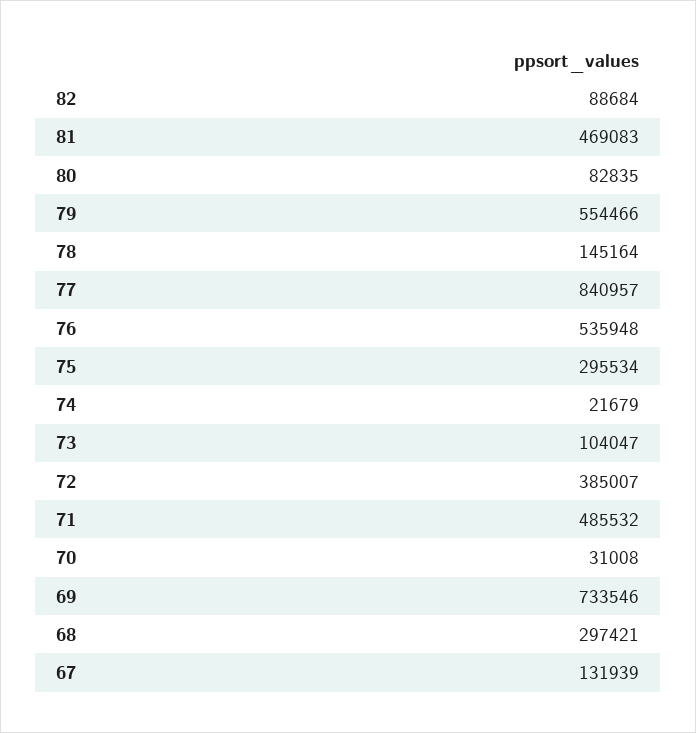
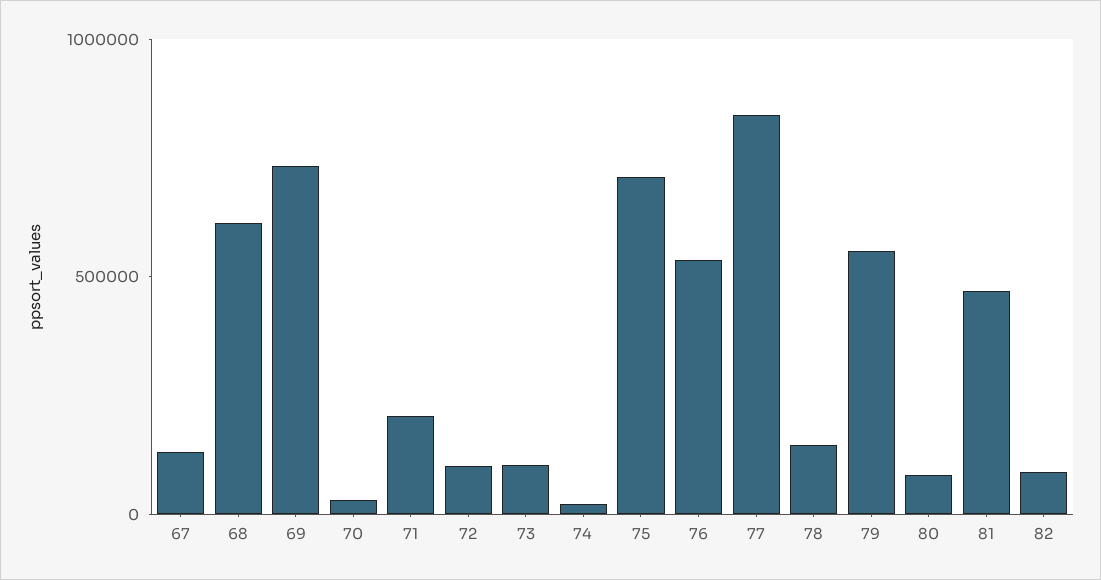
  {
    "82": 88684,
    "81": 469083,
    "80": 82835,
    "79": 554466,
    "78": 145164,
    "77": 840957,
    "76": 535948,
-   "75": 295534,
+   "75": 700000,
    "74": 21679,
    "73": 104047,
-   "72": 385007,
+   "72": 100000,
-   "71": 485532,
+   "71": 200000,
    "70": 31008,
    "69": 733546,
-   "68": 297421,
+   "68": 600000,
    "67": 131939
  }

